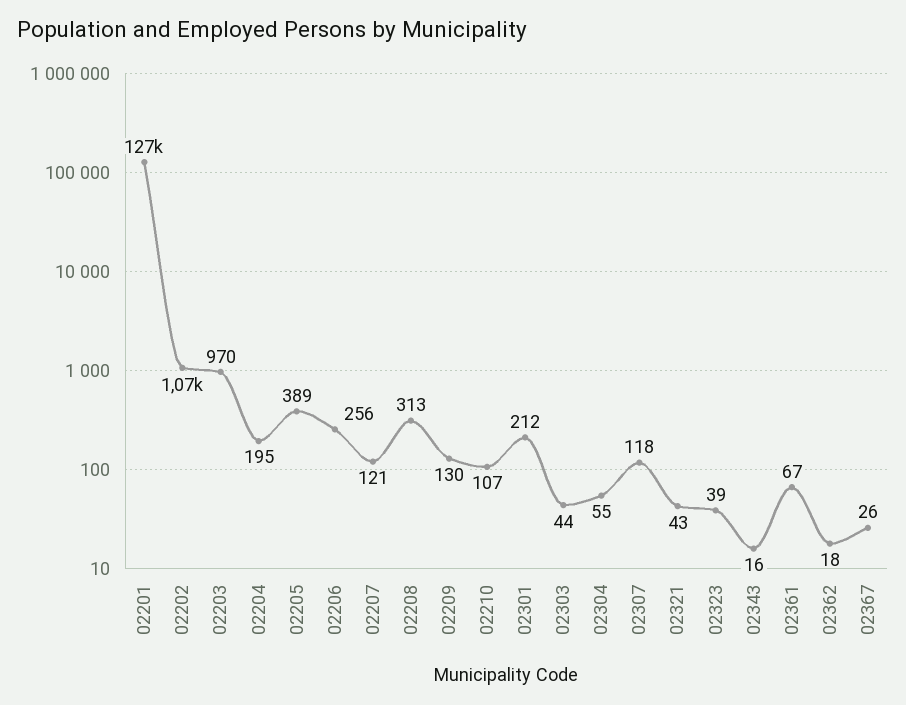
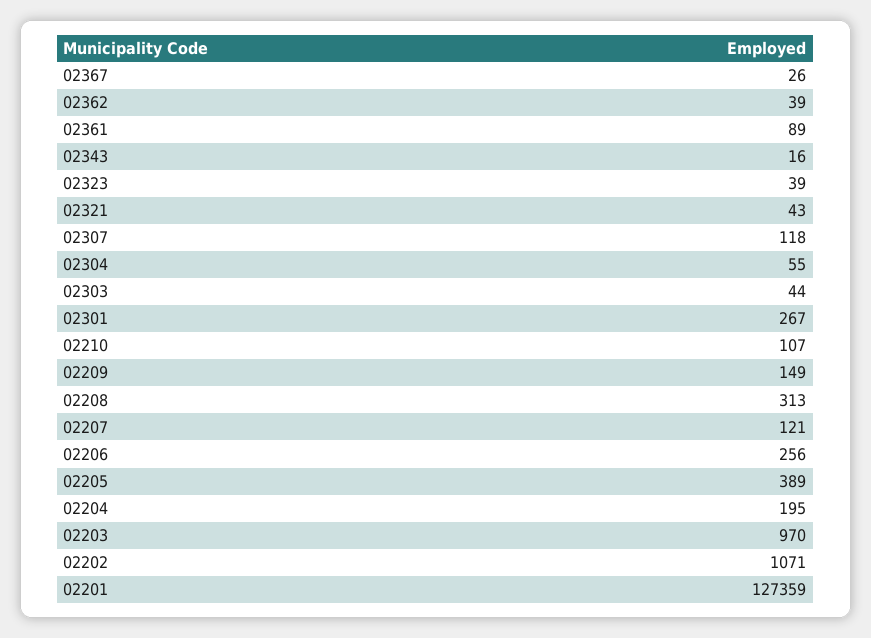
  {
    "02201": 127359,
    "02202": 1071,
    "02203": 970,
    "02204": 195,
    "02205": 389,
    "02206": 256,
    "02207": 121,
    "02208": 313,
-   "02209": 130,
+   "02209": 149,
    "02210": 107,
-   "02301": 212,
+   "02301": 267,
    "02303": 44,
    "02304": 55,
    "02307": 118,
    "02321": 43,
    "02323": 39,
    "02343": 16,
-   "02361": 67,
+   "02361": 89,
-   "02362": 18,
+   "02362": 39,
    "02367": 26
  }

